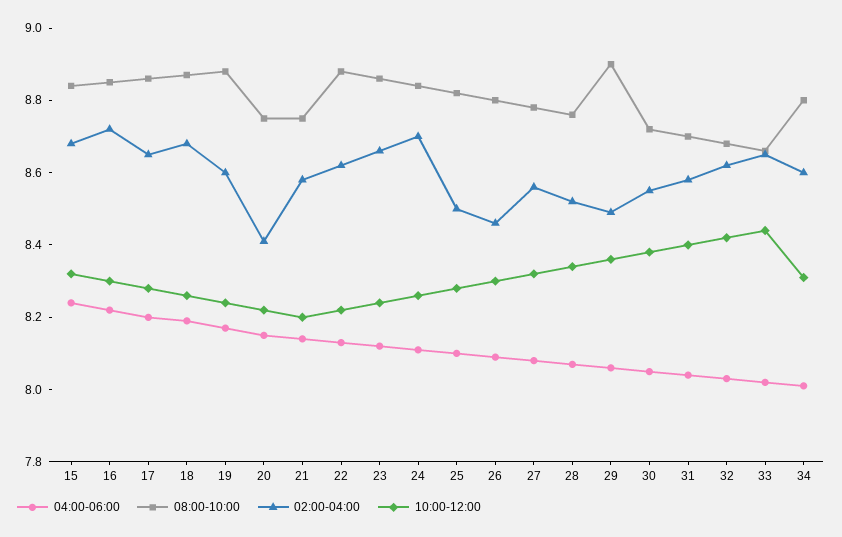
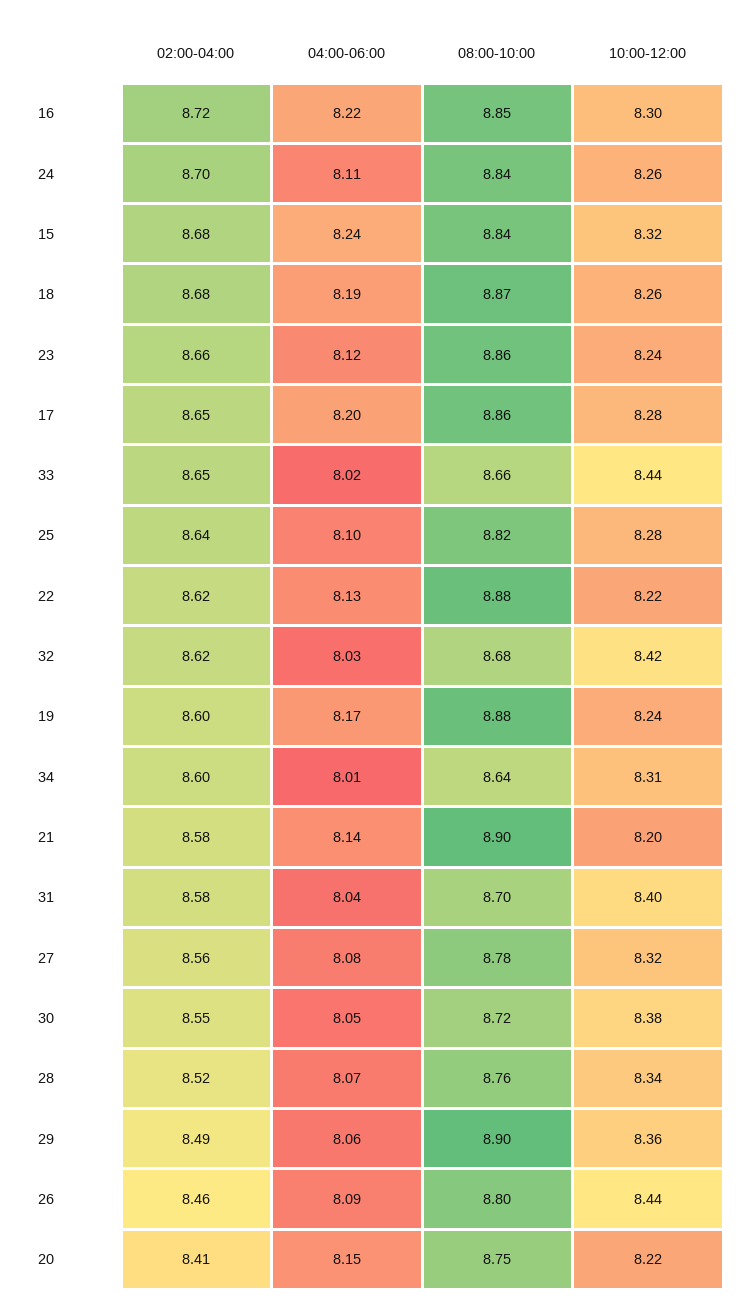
  {
    "04:00-06:00": {
      "15": 8.24,
      "16": 8.22,
      "17": 8.2,
      "18": 8.19,
      "19": 8.17,
      "20": 8.15,
      "21": 8.14,
      "22": 8.13,
      "23": 8.12,
      "24": 8.11,
      "25": 8.1,
      "26": 8.09,
      "27": 8.08,
      "28": 8.07,
      "29": 8.06,
      "30": 8.05,
      "31": 8.04,
      "32": 8.03,
      "33": 8.02,
      "34": 8.01
    },
    "08:00-10:00": {
      "15": 8.84,
      "16": 8.85,
      "17": 8.86,
      "18": 8.87,
      "19": 8.88,
      "20": 8.75,
-     "21": 8.75,
+     "21": 8.9,
      "22": 8.88,
      "23": 8.86,
      "24": 8.84,
      "25": 8.82,
      "26": 8.8,
      "27": 8.78,
      "28": 8.76,
      "29": 8.9,
      "30": 8.72,
      "31": 8.7,
      "32": 8.68,
      "33": 8.66,
-     "34": 8.8
+     "34": 8.64
    },
    "02:00-04:00": {
      "15": 8.68,
      "16": 8.72,
      "17": 8.65,
      "18": 8.68,
      "19": 8.6,
      "20": 8.41,
      "21": 8.58,
      "22": 8.62,
      "23": 8.66,
      "24": 8.7,
-     "25": 8.5,
+     "25": 8.64,
      "26": 8.46,
      "27": 8.56,
      "28": 8.52,
      "29": 8.49,
      "30": 8.55,
      "31": 8.58,
      "32": 8.62,
      "33": 8.65,
      "34": 8.6
    },
    "10:00-12:00": {
      "15": 8.32,
      "16": 8.3,
      "17": 8.28,
      "18": 8.26,
      "19": 8.24,
      "20": 8.22,
      "21": 8.2,
      "22": 8.22,
      "23": 8.24,
      "24": 8.26,
      "25": 8.28,
-     "26": 8.3,
+     "26": 8.44,
      "27": 8.32,
      "28": 8.34,
      "29": 8.36,
      "30": 8.38,
      "31": 8.4,
      "32": 8.42,
      "33": 8.44,
      "34": 8.31
    }
  }

